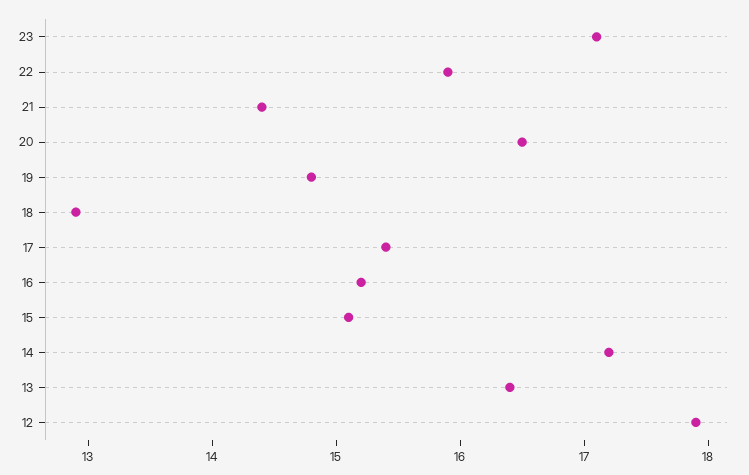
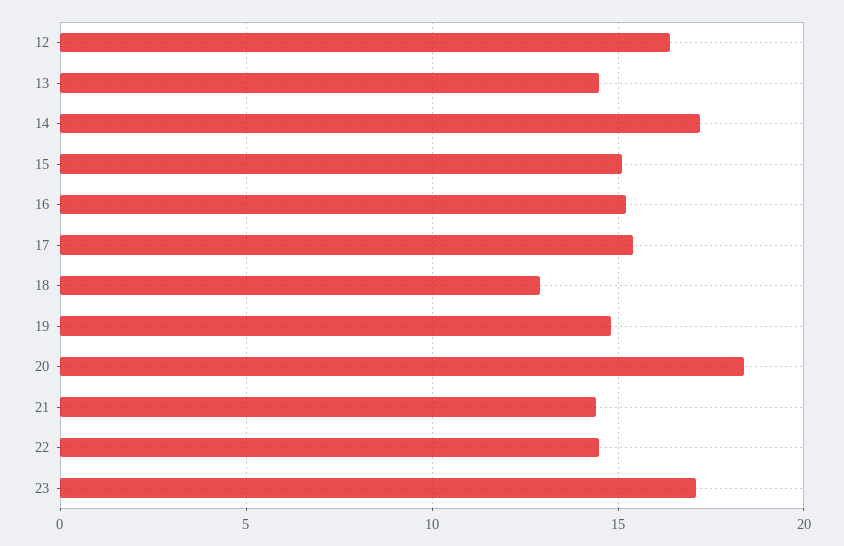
  {
    "23": 17.1,
-   "22": 15.9,
+   "22": 14.5,
    "21": 14.4,
-   "20": 16.5,
+   "20": 18.5,
    "19": 14.8,
    "18": 12.9,
    "17": 15.4,
    "16": 15.2,
    "15": 15.1,
    "14": 17.2,
-   "13": 16.4,
+   "13": 14.5,
-   "12": 17.9
+   "12": 16.5
  }

